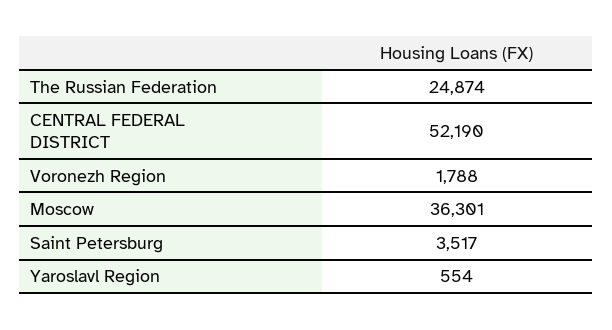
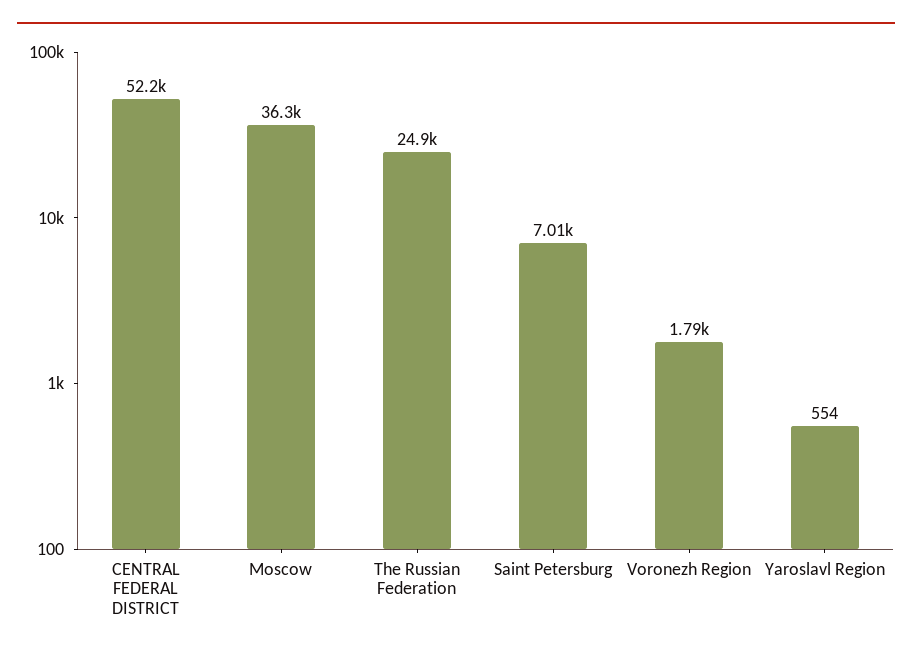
  {
    "The Russian Federation": 24874,
    "CENTRAL FEDERAL DISTRICT": 52190,
    "Voronezh Region": 1788,
    "Moscow": 36301,
-   "Saint Petersburg": 3517,
+   "Saint Petersburg": 7010,
    "Yaroslavl Region": 554
  }

